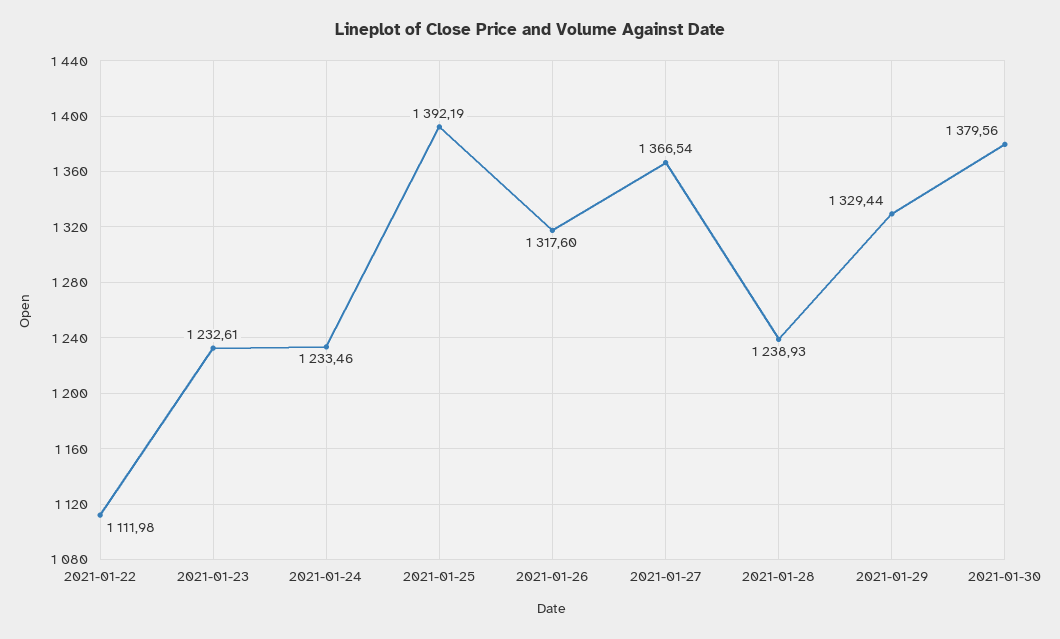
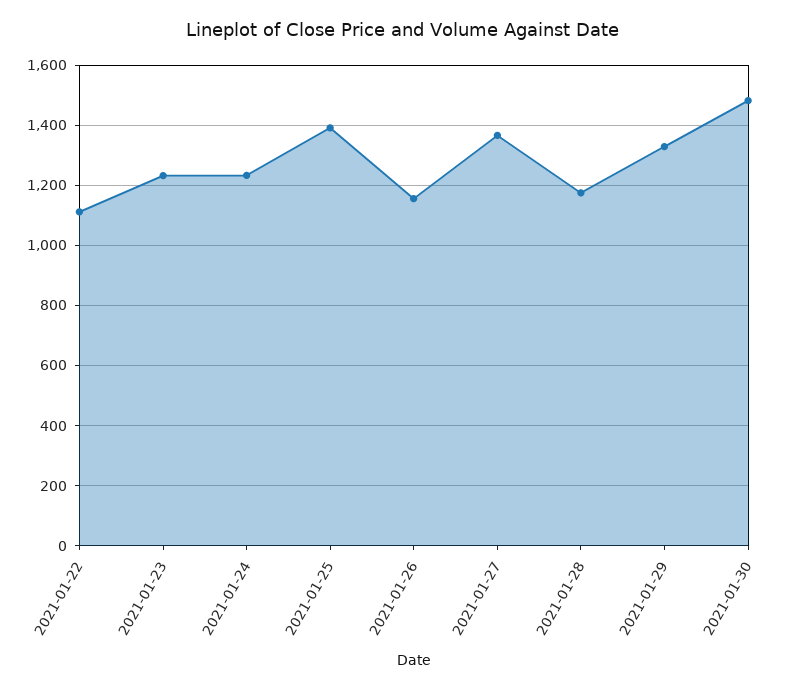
  {
    "2021-01-22": 1111.98,
    "2021-01-23": 1232.61,
    "2021-01-24": 1233.46,
    "2021-01-25": 1392.19,
-   "2021-01-26": 1317.6,
+   "2021-01-26": 1160,
    "2021-01-27": 1366.54,
-   "2021-01-28": 1238.93,
+   "2021-01-28": 1180,
    "2021-01-29": 1329.44,
-   "2021-01-30": 1379.56
+   "2021-01-30": 1480
  }

